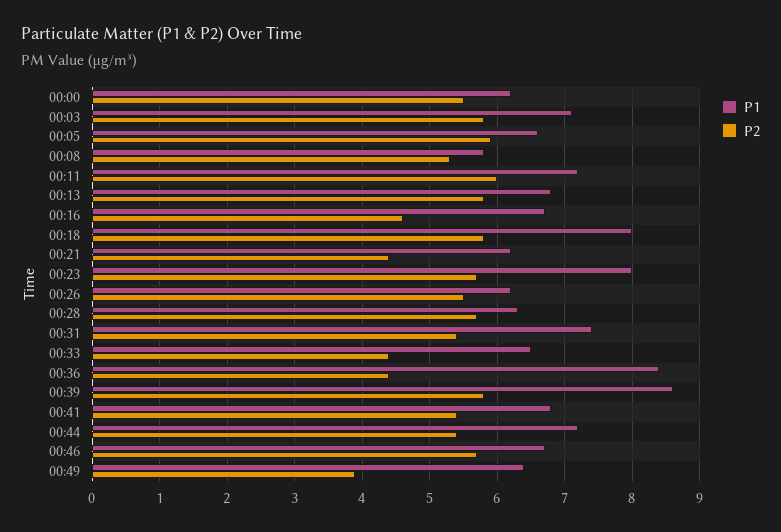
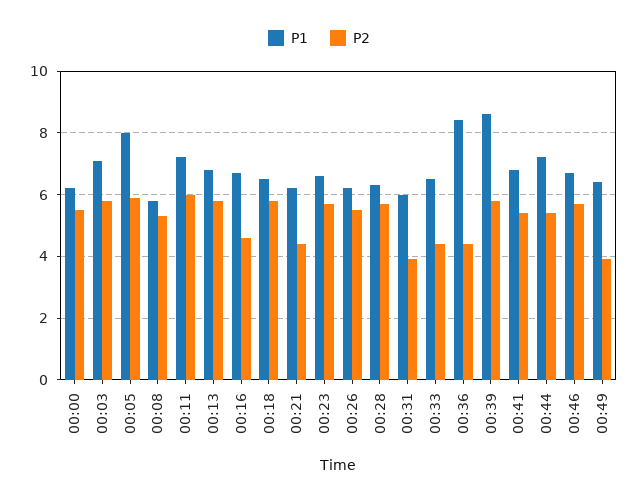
  {
    "P1": {
      "00:00": 6.2,
      "00:03": 7.1,
-     "00:05": 6.6,
+     "00:05": 8,
      "00:08": 5.8,
      "00:11": 7.2,
      "00:13": 6.8,
      "00:16": 6.7,
-     "00:18": 8,
+     "00:18": 6.5,
      "00:21": 6.2,
-     "00:23": 8,
+     "00:23": 6.5,
      "00:26": 6.2,
      "00:28": 6.3,
-     "00:31": 7.4,
+     "00:31": 6,
      "00:33": 6.5,
      "00:36": 8.4,
      "00:39": 8.6,
      "00:41": 6.8,
      "00:44": 7.2,
      "00:46": 6.7,
      "00:49": 6.4
    },
    "P2": {
      "00:00": 5.5,
      "00:03": 5.8,
      "00:05": 5.9,
      "00:08": 5.3,
      "00:11": 6,
      "00:13": 5.8,
      "00:16": 4.6,
      "00:18": 5.8,
      "00:21": 4.4,
      "00:23": 5.7,
      "00:26": 5.5,
      "00:28": 5.7,
-     "00:31": 5.4,
+     "00:31": 4,
      "00:33": 4.4,
      "00:36": 4.4,
      "00:39": 5.8,
      "00:41": 5.4,
      "00:44": 5.4,
      "00:46": 5.7,
      "00:49": 3.9
    }
  }

